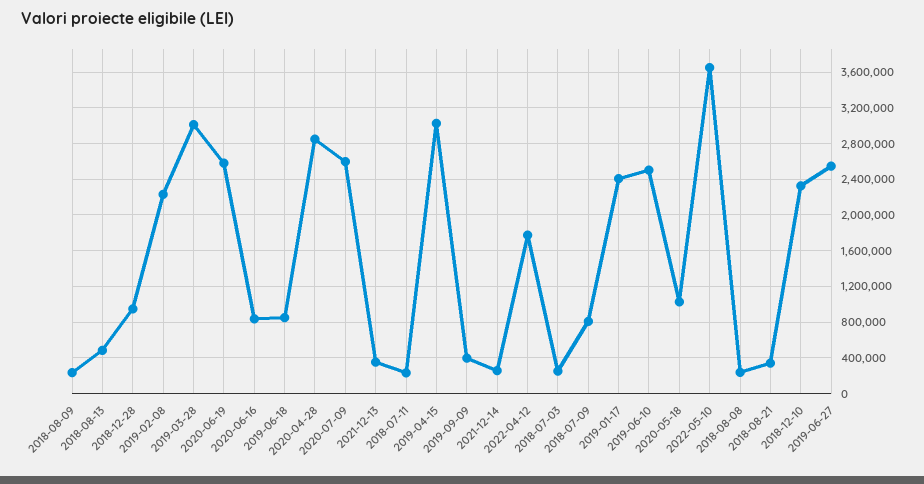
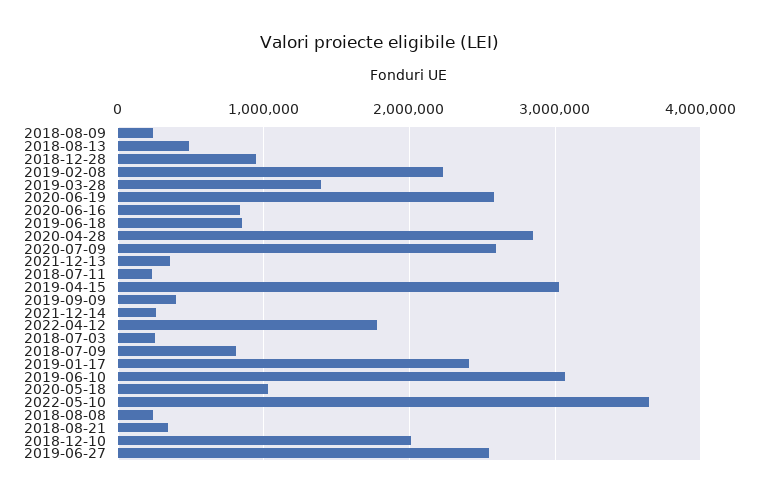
  {
    "2018-08-09": 200000,
    "2018-08-13": 500000,
    "2018-12-28": 900000,
    "2019-02-08": 2200000,
-   "2019-03-28": 3000000,
+   "2019-03-28": 1400000,
    "2020-06-19": 2600000,
    "2020-06-16": 800000,
    "2019-06-18": 800000,
    "2020-04-28": 2800000,
    "2020-07-09": 2600000,
    "2021-12-13": 400000,
    "2018-07-11": 200000,
    "2019-04-15": 3000000,
    "2019-09-09": 400000,
    "2021-12-14": 300000,
    "2022-04-12": 1800000,
    "2018-07-03": 300000,
    "2018-07-09": 800000,
    "2019-01-17": 2400000,
-   "2019-06-10": 2500000,
+   "2019-06-10": 3100000,
    "2020-05-18": 1000000,
    "2022-05-10": 3600000,
    "2018-08-08": 200000,
    "2018-08-21": 300000,
-   "2018-12-10": 2300000,
+   "2018-12-10": 2000000,
    "2019-06-27": 2500000
  }

